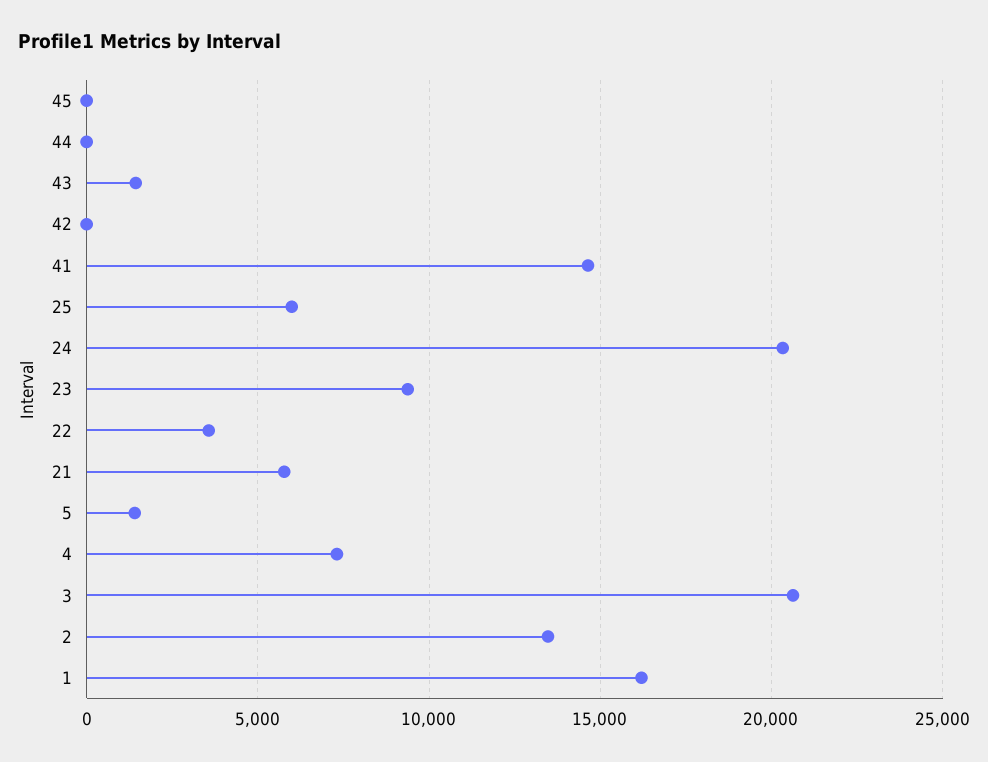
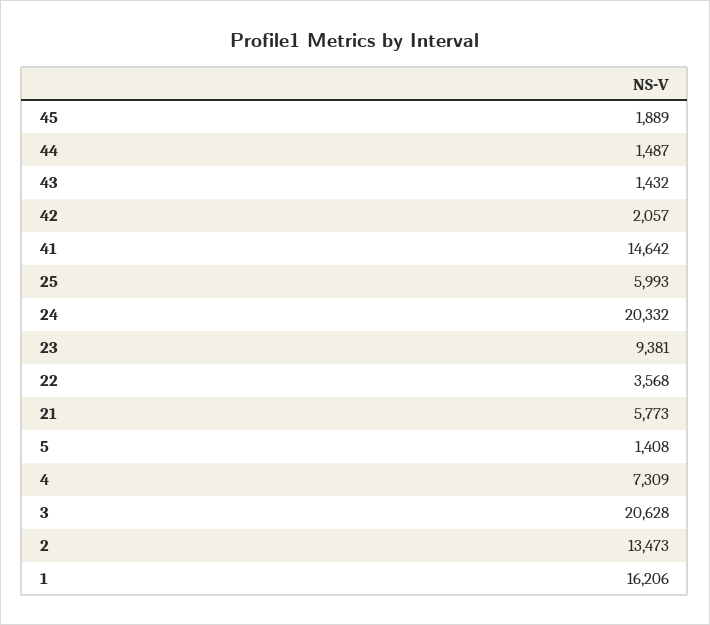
  {
-   "45": 0,
+   "45": 1889,
-   "44": 0,
+   "44": 1487,
    "43": 1432,
-   "42": 0,
+   "42": 2057,
    "41": 14642,
    "25": 5993,
    "24": 20332,
    "23": 9381,
    "22": 3568,
    "21": 5773,
    "5": 1408,
    "4": 7309,
    "3": 20628,
    "2": 13473,
    "1": 16206
  }

